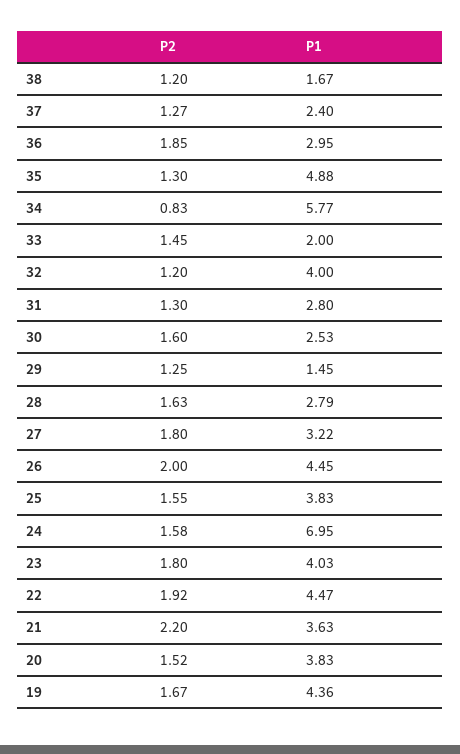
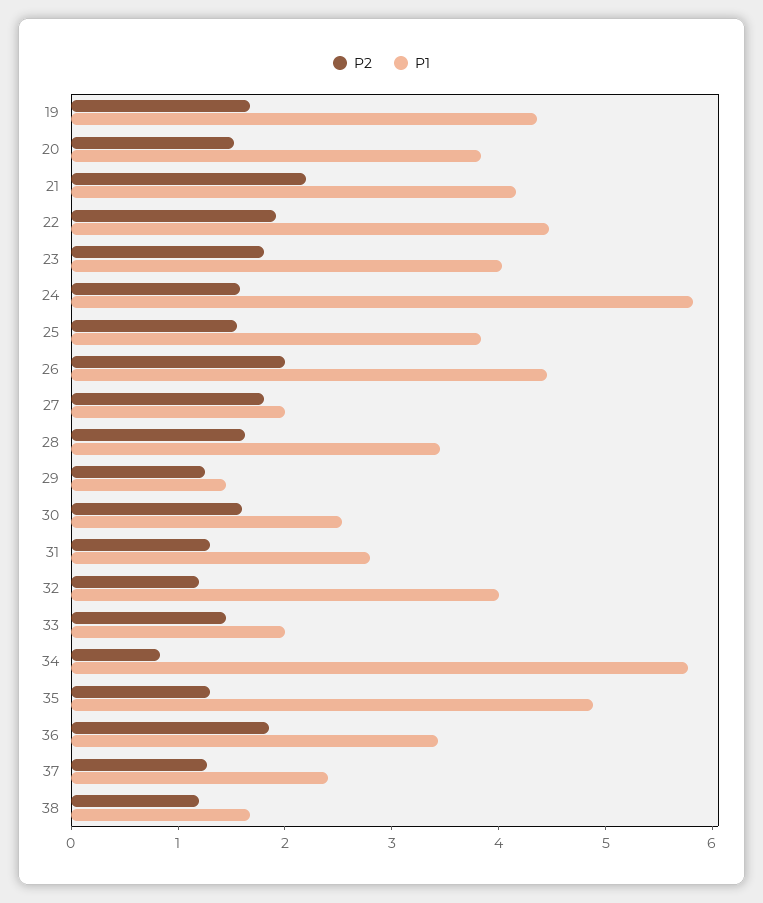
  {
    "P2": {
      "38": 1.2,
      "37": 1.27,
      "36": 1.85,
      "35": 1.3,
      "34": 0.83,
      "33": 1.45,
      "32": 1.2,
      "31": 1.3,
      "30": 1.6,
      "29": 1.25,
      "28": 1.63,
      "27": 1.8,
      "26": 2,
      "25": 1.55,
      "24": 1.58,
      "23": 1.8,
      "22": 1.92,
      "21": 2.2,
      "20": 1.52,
      "19": 1.67
    },
    "P1": {
      "38": 1.67,
      "37": 2.4,
-     "36": 2.95,
+     "36": 3.4,
      "35": 4.88,
      "34": 5.77,
      "33": 2,
      "32": 4,
      "31": 2.8,
      "30": 2.53,
      "29": 1.45,
-     "28": 2.79,
+     "28": 3.4,
-     "27": 3.22,
+     "27": 2,
      "26": 4.45,
      "25": 3.83,
-     "24": 6.95,
+     "24": 5.8,
      "23": 4.03,
      "22": 4.47,
-     "21": 3.63,
+     "21": 4.2,
      "20": 3.83,
      "19": 4.36
    }
  }

